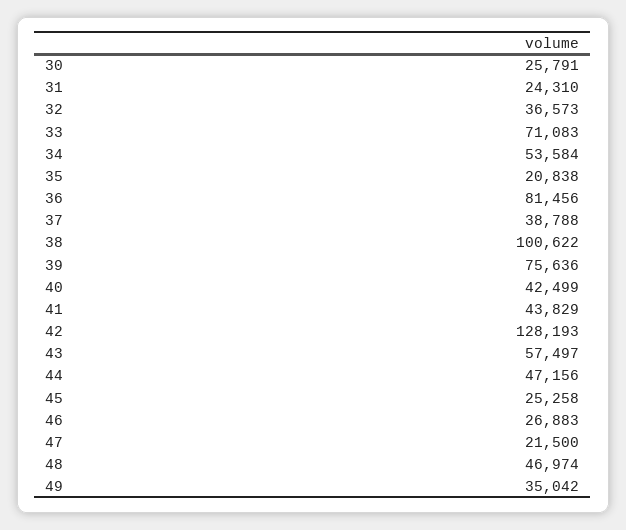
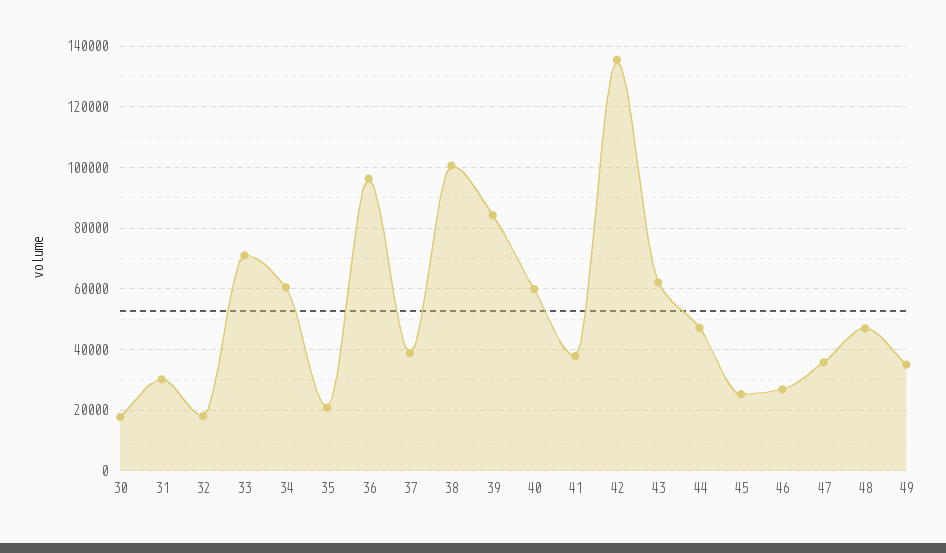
  {
-   "30": 25791,
+   "30": 18000,
-   "31": 24310,
+   "31": 30000,
-   "32": 36573,
+   "32": 18000,
    "33": 71083,
-   "34": 53584,
+   "34": 60000,
    "35": 20838,
-   "36": 81456,
+   "36": 96000,
    "37": 38788,
    "38": 100622,
-   "39": 75636,
+   "39": 84000,
-   "40": 42499,
+   "40": 60000,
-   "41": 43829,
+   "41": 38000,
-   "42": 128193,
+   "42": 136000,
-   "43": 57497,
+   "43": 62000,
    "44": 47156,
    "45": 25258,
    "46": 26883,
-   "47": 21500,
+   "47": 36000,
    "48": 46974,
    "49": 35042
  }

